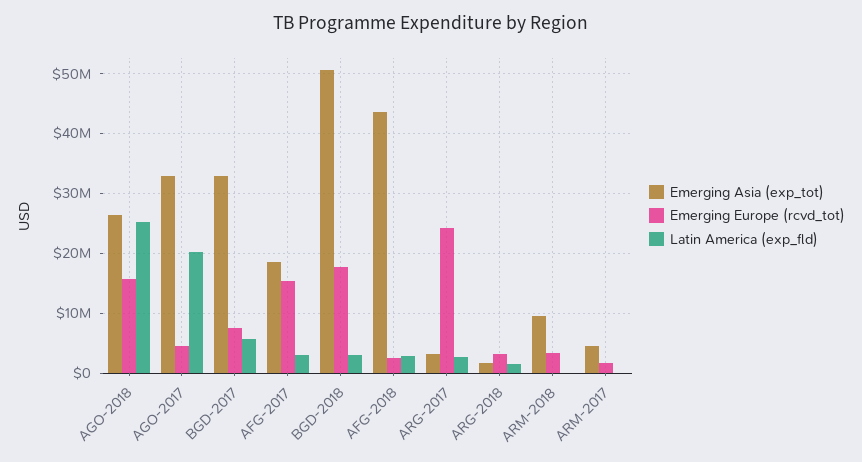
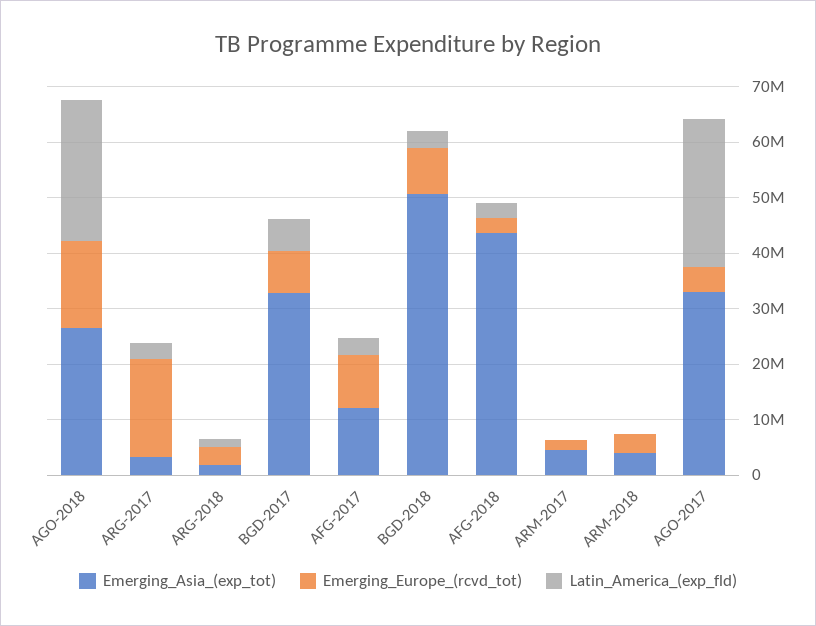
  {
    "Emerging Asia (exp_tot)": {
      "AGO-2018": 26000000,
      "AGO-2017": 32000000,
      "BGD-2017": 32000000,
-     "AFG-2017": 18000000,
+     "AFG-2017": 12000000,
      "BGD-2018": 50000000,
      "AFG-2018": 44000000,
      "ARG-2017": 4000000,
      "ARG-2018": 2000000,
-     "ARM-2018": 10000000,
+     "ARM-2018": 4000000,
      "ARM-2017": 4000000
    },
    "Emerging Europe (rcvd_tot)": {
      "AGO-2018": 16000000,
      "AGO-2017": 4000000,
      "BGD-2017": 8000000,
-     "AFG-2017": 16000000,
+     "AFG-2017": 10000000,
-     "BGD-2018": 18000000,
+     "BGD-2018": 8000000,
      "AFG-2018": 2000000,
-     "ARG-2017": 24000000,
+     "ARG-2017": 18000000,
      "ARG-2018": 4000000,
      "ARM-2018": 4000000,
      "ARM-2017": 2000000
    },
    "Latin America (exp_fld)": {
      "AGO-2018": 26000000,
-     "AGO-2017": 20000000,
+     "AGO-2017": 26000000,
      "BGD-2017": 6000000,
      "AFG-2017": 4000000,
      "BGD-2018": 4000000,
      "AFG-2018": 2000000,
      "ARG-2017": 2000000,
      "ARG-2018": 2000000,
      "ARM-2018": 0,
      "ARM-2017": 0
    }
  }

